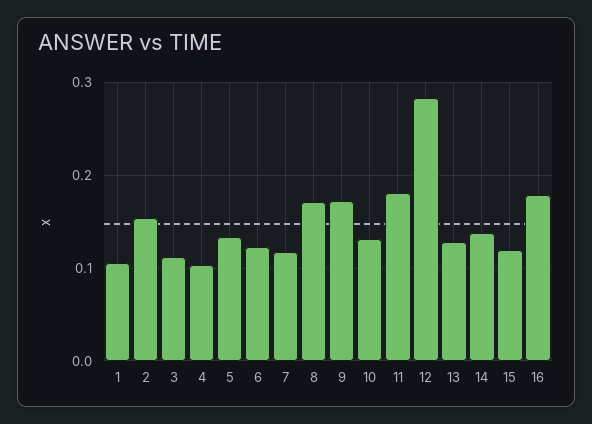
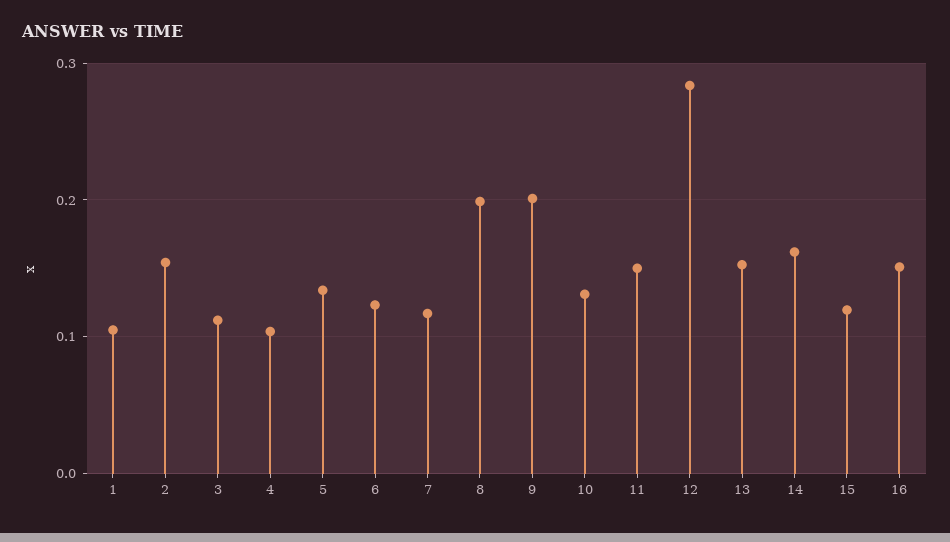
  {
    "1": 0.11,
    "2": 0.15,
    "3": 0.11,
    "4": 0.1,
    "5": 0.13,
    "6": 0.12,
    "7": 0.12,
-   "8": 0.17,
+   "8": 0.2,
-   "9": 0.17,
+   "9": 0.2,
    "10": 0.13,
-   "11": 0.18,
+   "11": 0.15,
    "12": 0.28,
-   "13": 0.13,
+   "13": 0.15,
-   "14": 0.14,
+   "14": 0.16,
    "15": 0.12,
-   "16": 0.18
+   "16": 0.15
  }

